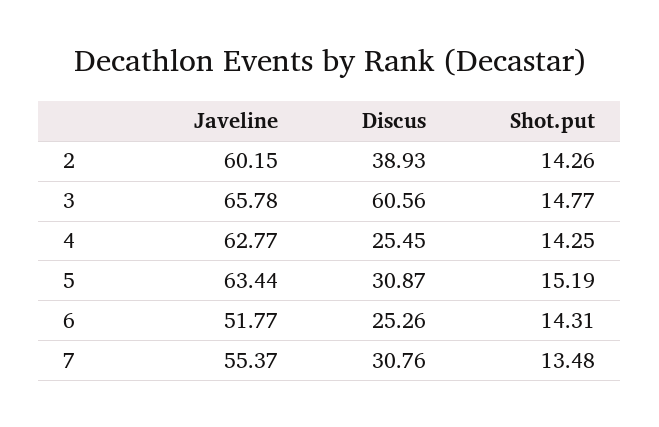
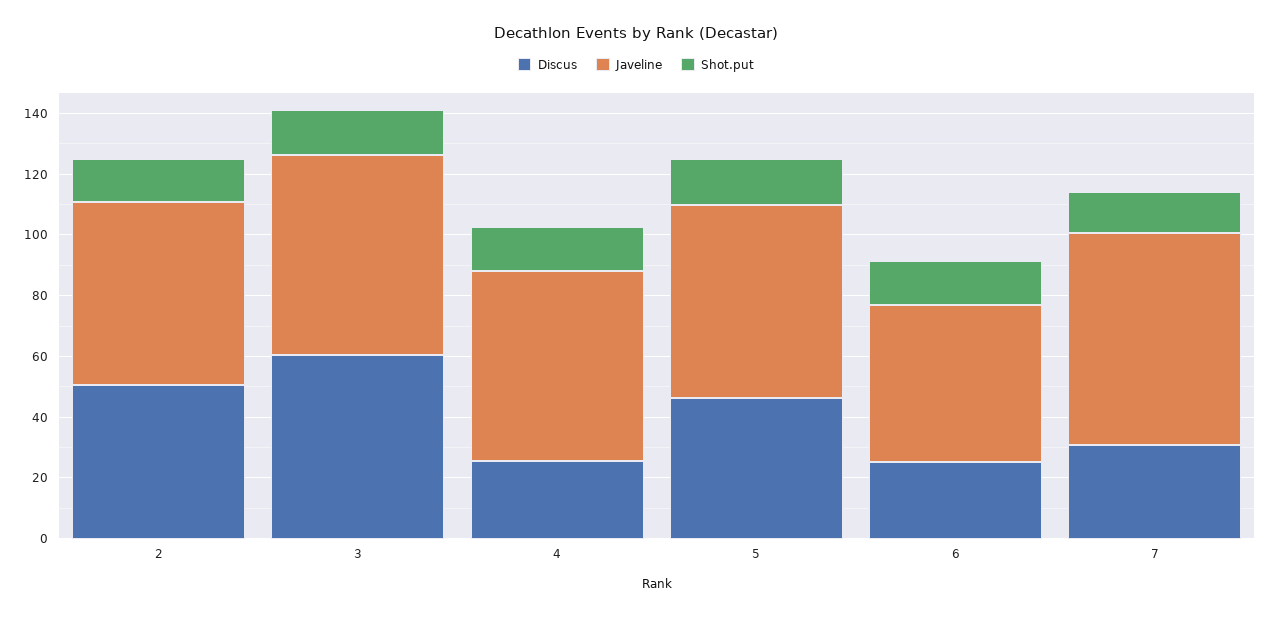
  {
    "Javeline": {
      "2": 60.15,
      "3": 65.78,
      "4": 62.77,
      "5": 63.44,
      "6": 51.77,
-     "7": 55.37
+     "7": 70
    },
    "Discus": {
-     "2": 38.93,
+     "2": 50,
      "3": 60.56,
      "4": 25.45,
-     "5": 30.87,
+     "5": 45,
      "6": 25.26,
      "7": 30.76
    },
    "Shot.put": {
      "2": 14.26,
      "3": 14.77,
      "4": 14.25,
      "5": 15.19,
      "6": 14.31,
      "7": 13.48
    }
  }

